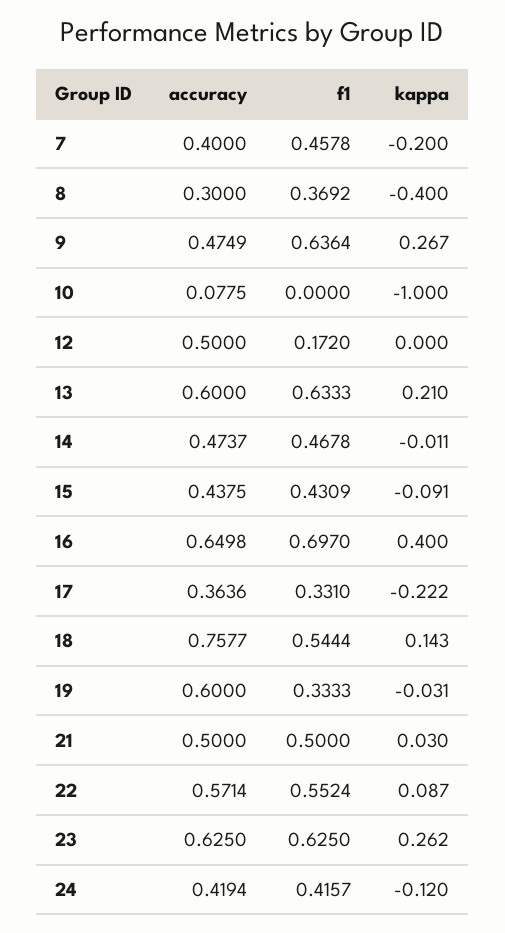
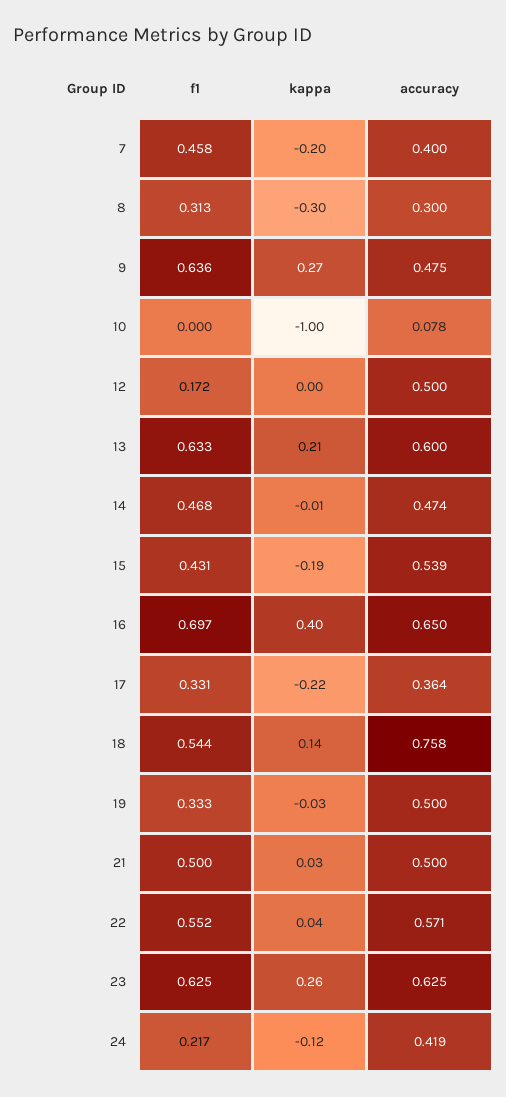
  {
    "accuracy": {
      "7": 0.4,
      "8": 0.3,
      "9": 0.4749,
      "10": 0.0775,
      "12": 0.5,
      "13": 0.6,
      "14": 0.4737,
-     "15": 0.4375,
+     "15": 0.539,
      "16": 0.6498,
      "17": 0.3636,
      "18": 0.7577,
-     "19": 0.6,
+     "19": 0.5,
      "21": 0.5,
      "22": 0.5714,
      "23": 0.625,
      "24": 0.4194
    },
    "f1": {
      "7": 0.4578,
-     "8": 0.3692,
+     "8": 0.313,
      "9": 0.6364,
      "10": 0,
      "12": 0.172,
      "13": 0.6333,
      "14": 0.4678,
      "15": 0.4309,
      "16": 0.697,
      "17": 0.331,
      "18": 0.5444,
      "19": 0.3333,
      "21": 0.5,
      "22": 0.5524,
      "23": 0.625,
-     "24": 0.4157
+     "24": 0.217
    },
    "kappa": {
      "7": -0.2,
-     "8": -0.4,
+     "8": -0.3,
      "9": 0.267,
      "10": -1,
      "12": 0,
      "13": 0.21,
      "14": -0.011,
-     "15": -0.091,
+     "15": -0.19,
      "16": 0.4,
      "17": -0.222,
      "18": 0.143,
      "19": -0.031,
      "21": 0.03,
-     "22": 0.087,
+     "22": 0.04,
      "23": 0.262,
      "24": -0.12
    }
  }

